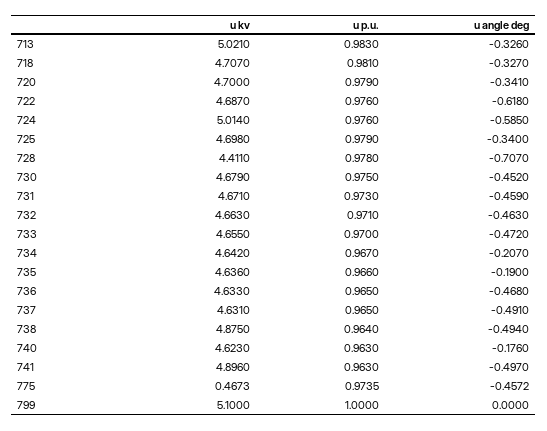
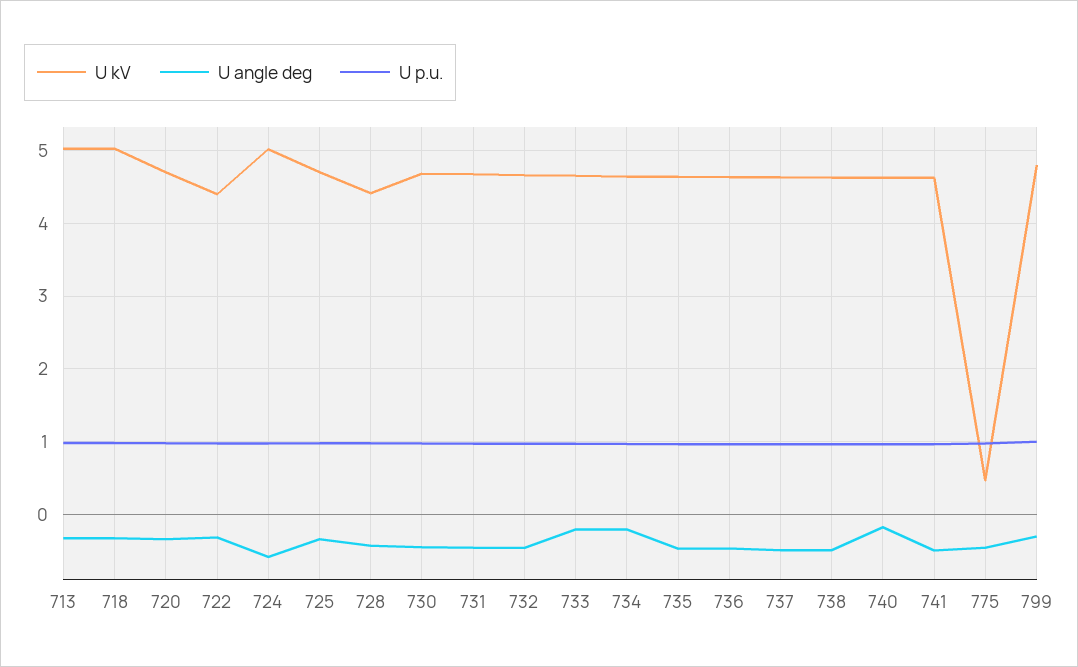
  {
    "u kv": {
      "713": 5.021,
-     "718": 4.707,
+     "718": 5,
      "720": 4.7,
-     "722": 4.687,
+     "722": 4.4,
      "724": 5.014,
      "725": 4.698,
      "728": 4.411,
      "730": 4.679,
      "731": 4.671,
      "732": 4.663,
      "733": 4.655,
      "734": 4.642,
      "735": 4.636,
      "736": 4.633,
      "737": 4.631,
-     "738": 4.875,
+     "738": 4.6,
      "740": 4.623,
-     "741": 4.896,
+     "741": 4.6,
      "775": 0.4673,
-     "799": 5.1
+     "799": 4.8
    },
    "u p.u.": {
      "713": 0.983,
      "718": 0.981,
      "720": 0.979,
      "722": 0.976,
      "724": 0.976,
      "725": 0.979,
      "728": 0.978,
      "730": 0.975,
      "731": 0.973,
      "732": 0.971,
      "733": 0.97,
      "734": 0.967,
      "735": 0.966,
      "736": 0.965,
      "737": 0.965,
      "738": 0.964,
      "740": 0.963,
      "741": 0.963,
      "775": 0.9735,
      "799": 1
    },
    "u angle deg": {
      "713": -0.326,
      "718": -0.327,
      "720": -0.341,
-     "722": -0.618,
+     "722": -0.3,
      "724": -0.585,
      "725": -0.34,
-     "728": -0.707,
+     "728": -0.4,
      "730": -0.452,
      "731": -0.459,
      "732": -0.463,
-     "733": -0.472,
+     "733": -0.2,
      "734": -0.207,
-     "735": -0.19,
+     "735": -0.5,
      "736": -0.468,
      "737": -0.491,
      "738": -0.494,
      "740": -0.176,
      "741": -0.497,
      "775": -0.4572,
-     "799": 0
+     "799": -0.3
    }
  }

